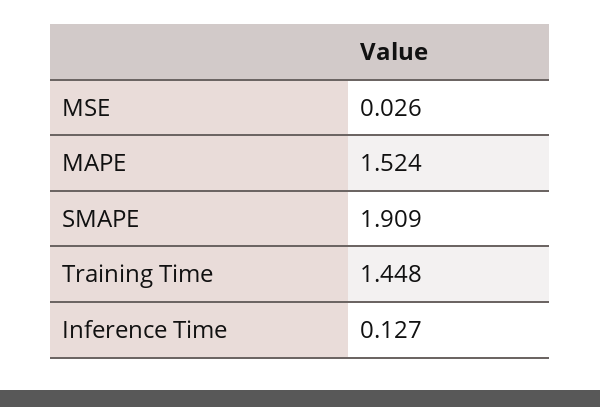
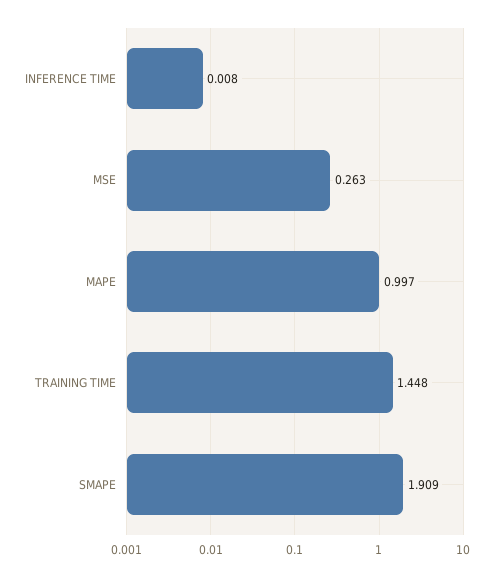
  {
-   "MSE": 0.026,
+   "MSE": 0.263,
-   "MAPE": 1.524,
+   "MAPE": 0.997,
    "SMAPE": 1.909,
    "Training Time": 1.448,
-   "Inference Time": 0.127
+   "Inference Time": 0.008
  }

